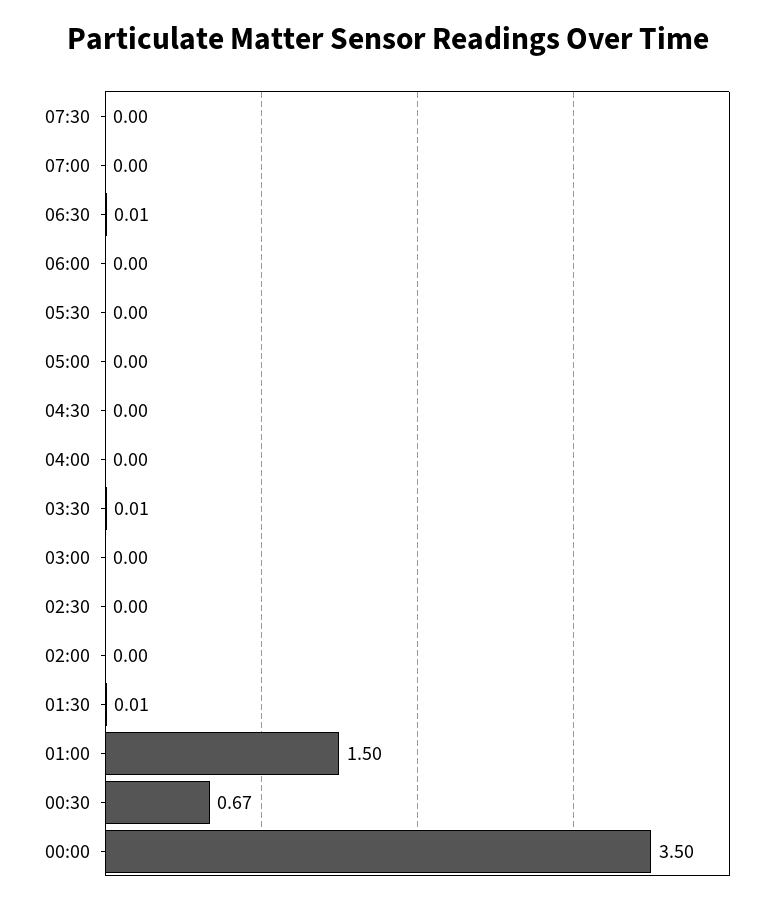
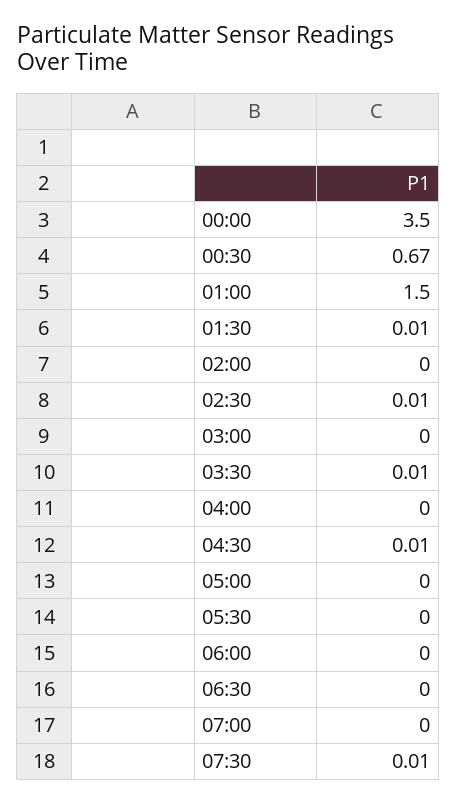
  {
-   "07:30": 0,
+   "07:30": 0.01,
    "07:00": 0,
-   "06:30": 0.01,
+   "06:30": 0,
    "06:00": 0,
    "05:30": 0,
    "05:00": 0,
-   "04:30": 0,
+   "04:30": 0.01,
    "04:00": 0,
    "03:30": 0.01,
    "03:00": 0,
-   "02:30": 0,
+   "02:30": 0.01,
    "02:00": 0,
    "01:30": 0.01,
    "01:00": 1.5,
    "00:30": 0.67,
    "00:00": 3.5
  }

